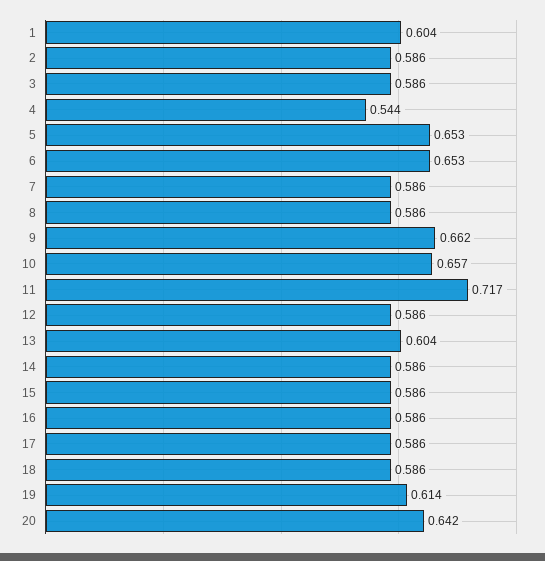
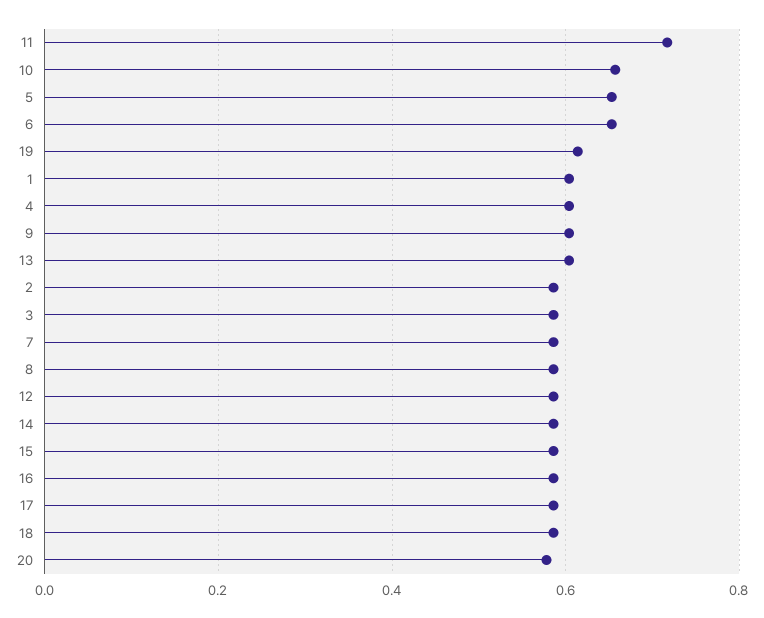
  {
    "1": 0.604,
    "2": 0.586,
    "3": 0.586,
-   "4": 0.544,
+   "4": 0.6,
    "5": 0.653,
    "6": 0.653,
    "7": 0.586,
    "8": 0.586,
-   "9": 0.662,
+   "9": 0.6,
    "10": 0.657,
    "11": 0.717,
    "12": 0.586,
    "13": 0.604,
    "14": 0.586,
    "15": 0.586,
    "16": 0.586,
    "17": 0.586,
    "18": 0.586,
    "19": 0.614,
-   "20": 0.642
+   "20": 0.58
  }

